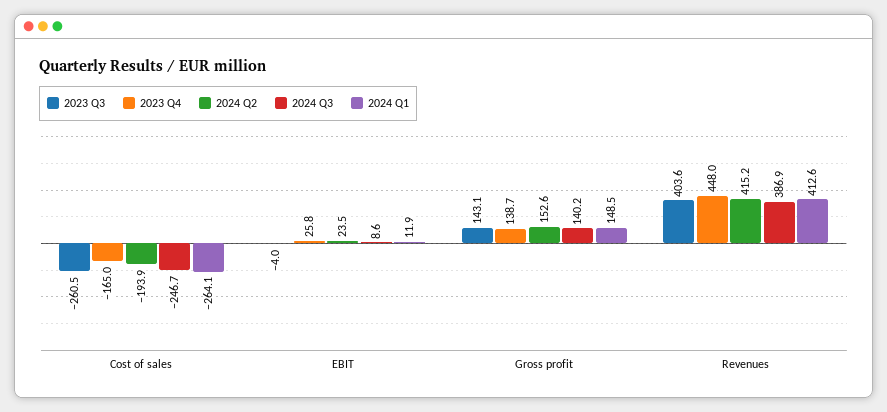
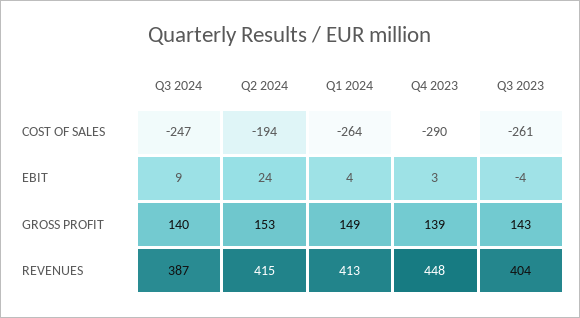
  {
    "2023 Q3": {
      "Cost of sales": -260.5,
      "EBIT": -4,
      "Gross profit": 143.1,
      "Revenues": 403.6
    },
    "2023 Q4": {
-     "Cost of sales": -165,
+     "Cost of sales": -290,
-     "EBIT": 25.8,
+     "EBIT": 3,
      "Gross profit": 138.7,
      "Revenues": 448
    },
    "2024 Q2": {
      "Cost of sales": -193.9,
      "EBIT": 23.5,
      "Gross profit": 152.6,
      "Revenues": 415.2
    },
    "2024 Q3": {
      "Cost of sales": -246.7,
      "EBIT": 8.6,
      "Gross profit": 140.2,
      "Revenues": 386.9
    },
    "2024 Q1": {
      "Cost of sales": -264.1,
-     "EBIT": 11.9,
+     "EBIT": 4,
      "Gross profit": 148.5,
      "Revenues": 412.6
    }
  }

